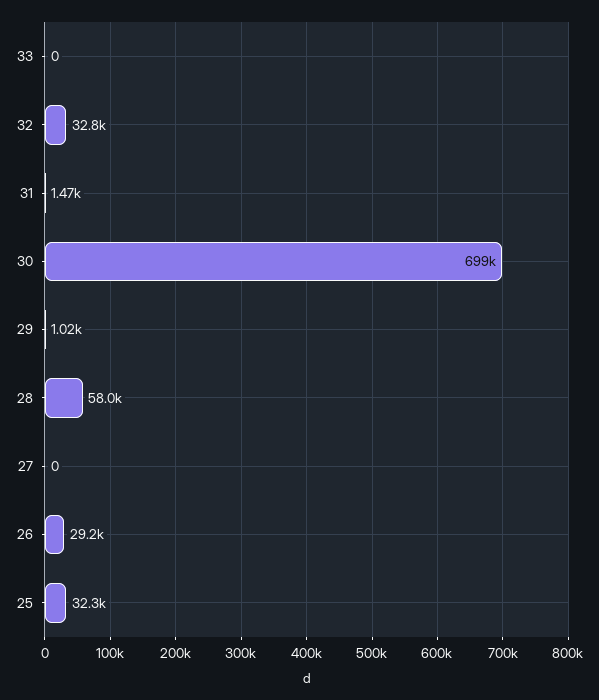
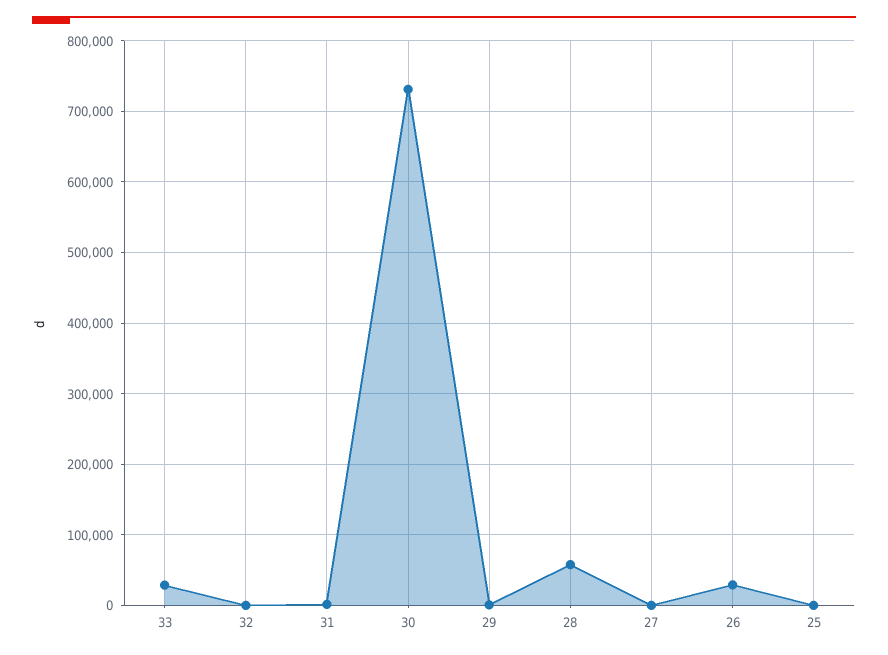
  {
-   "33": 0,
+   "33": 30000,
-   "32": 32800,
+   "32": 0,
    "31": 1470,
-   "30": 699000,
+   "30": 730000,
    "29": 1020,
    "28": 58000,
    "27": 0,
    "26": 29200,
-   "25": 32300
+   "25": 0
  }

